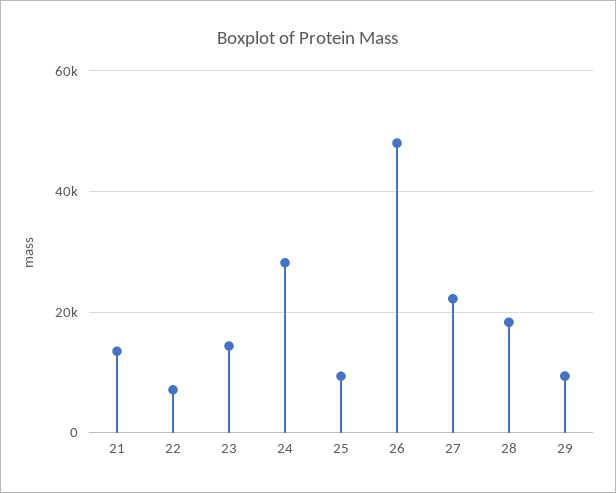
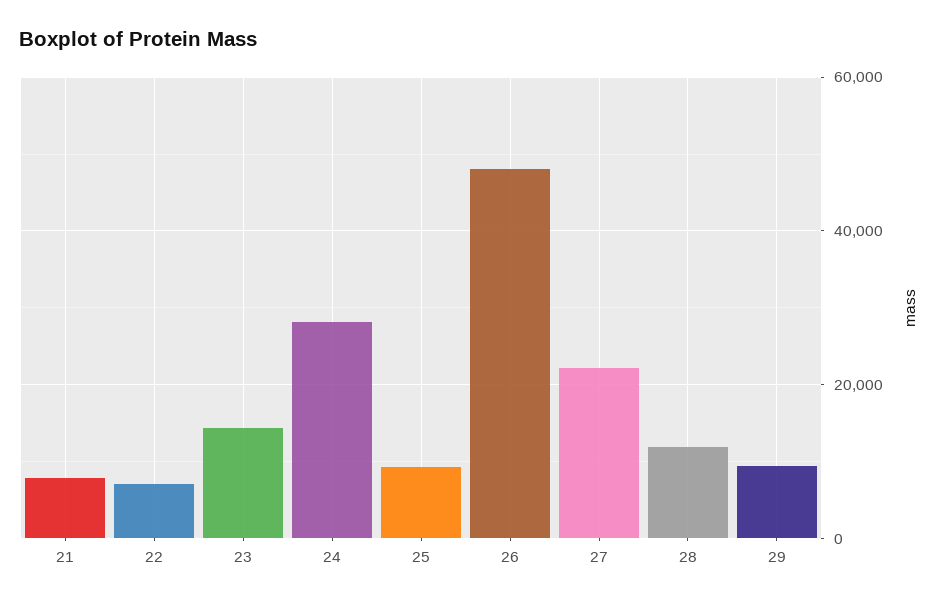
  {
-   "21": 14000,
+   "21": 8000,
    "22": 8000,
    "23": 14000,
    "24": 28000,
    "25": 10000,
    "26": 48000,
    "27": 22000,
-   "28": 18000,
+   "28": 12000,
    "29": 10000
  }

